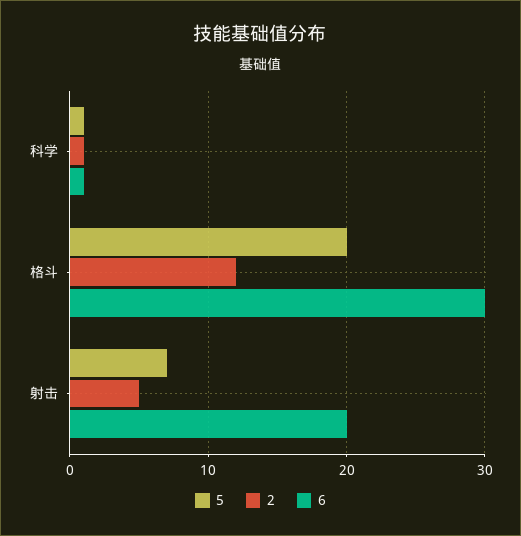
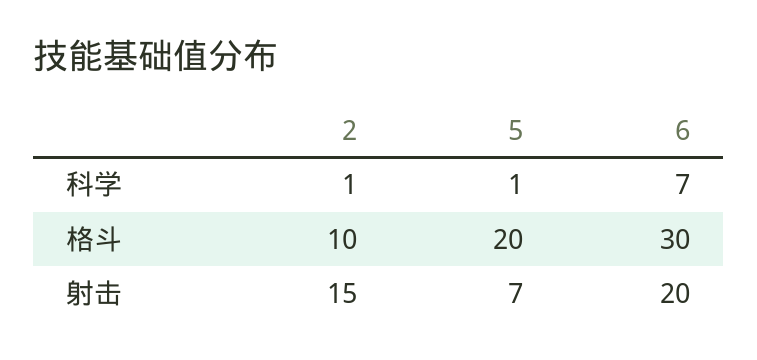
  {
    "5": {
      "科学": 1,
      "格斗": 20,
      "射击": 7
    },
    "2": {
      "科学": 1,
-     "格斗": 12,
+     "格斗": 10,
-     "射击": 5
+     "射击": 15
    },
    "6": {
-     "科学": 1,
+     "科学": 7,
      "格斗": 30,
      "射击": 20
    }
  }

